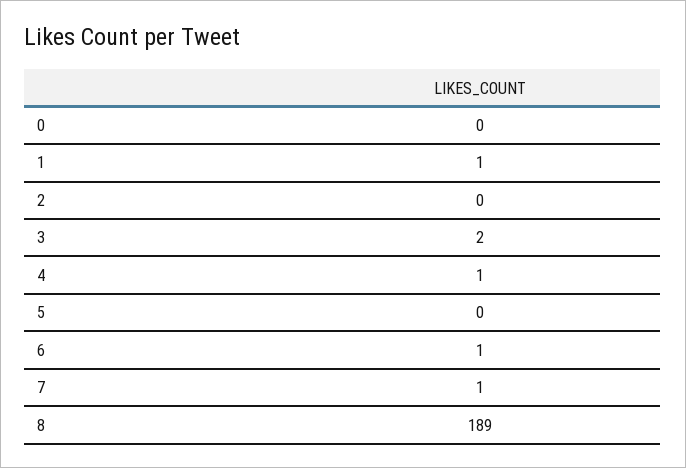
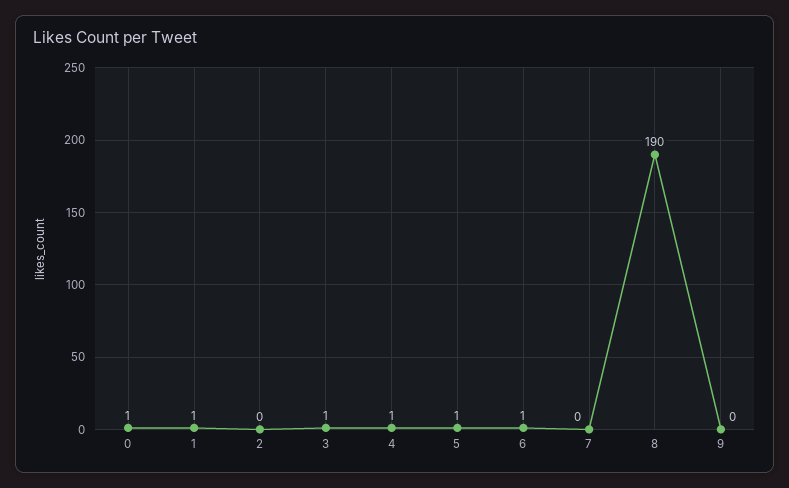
  {
-   "0": 0,
+   "0": 1,
    "1": 1,
    "2": 0,
-   "3": 2,
+   "3": 1,
    "4": 1,
-   "5": 0,
+   "5": 1,
    "6": 1,
-   "7": 1,
+   "7": 0,
-   "8": 189
+   "8": 190,
+   "9": 0
  }

